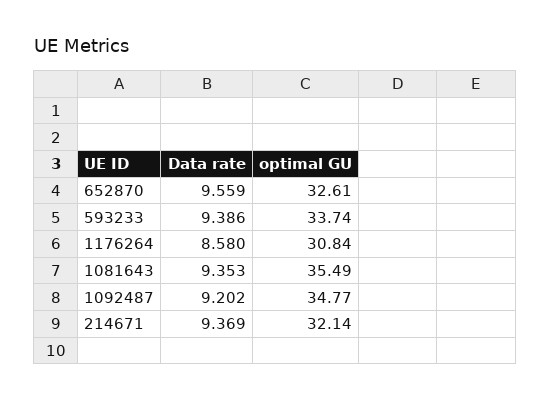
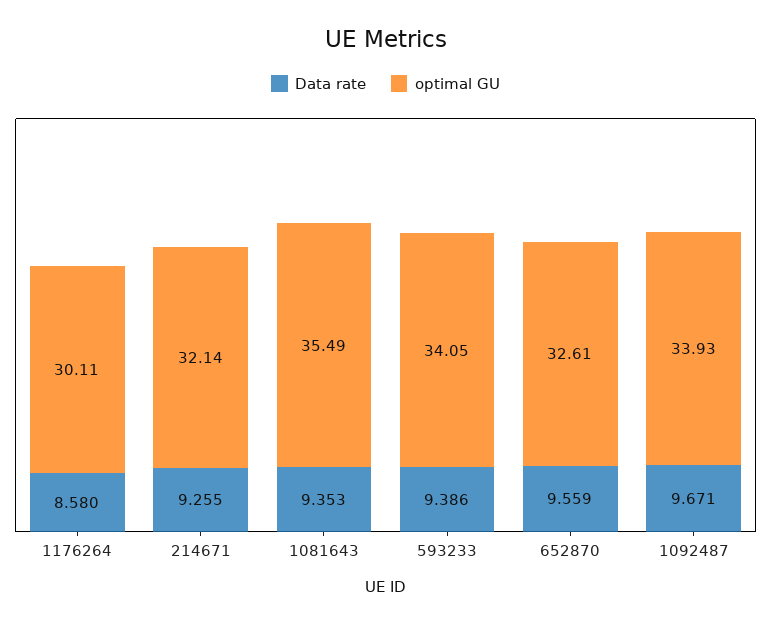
  {
    "Data rate": {
      "652870": 9.559,
      "593233": 9.386,
      "1176264": 8.58,
      "1081643": 9.353,
-     "1092487": 9.202,
+     "1092487": 9.671,
-     "214671": 9.369
+     "214671": 9.255
    },
    "optimal GU": {
      "652870": 32.61,
-     "593233": 33.74,
+     "593233": 34.05,
-     "1176264": 30.84,
+     "1176264": 30.11,
      "1081643": 35.49,
-     "1092487": 34.77,
+     "1092487": 33.93,
      "214671": 32.14
    }
  }

